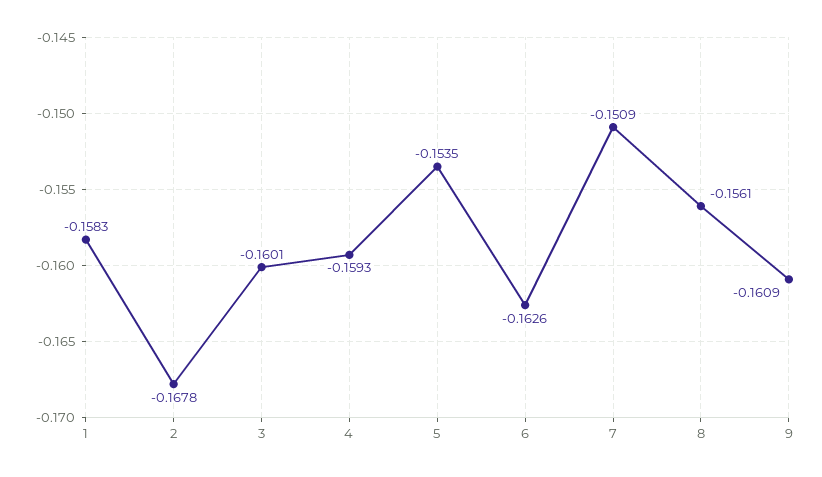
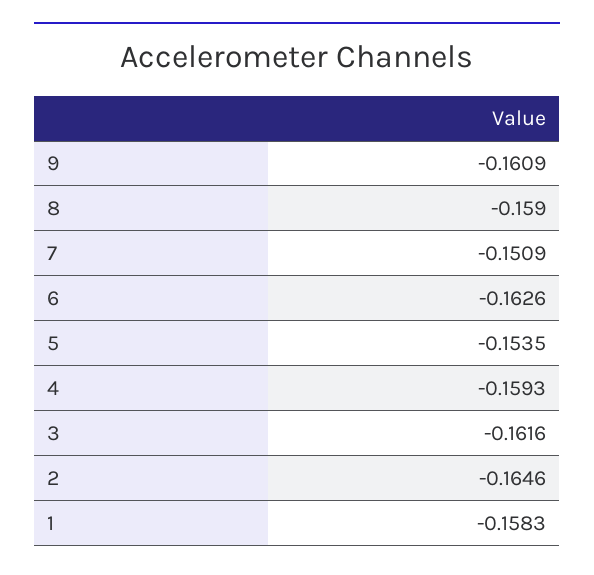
  {
    "1": -0.1583,
-   "2": -0.1678,
+   "2": -0.1646,
-   "3": -0.1601,
+   "3": -0.1616,
    "4": -0.1593,
    "5": -0.1535,
    "6": -0.1626,
    "7": -0.1509,
-   "8": -0.1561,
+   "8": -0.159,
    "9": -0.1609
  }

